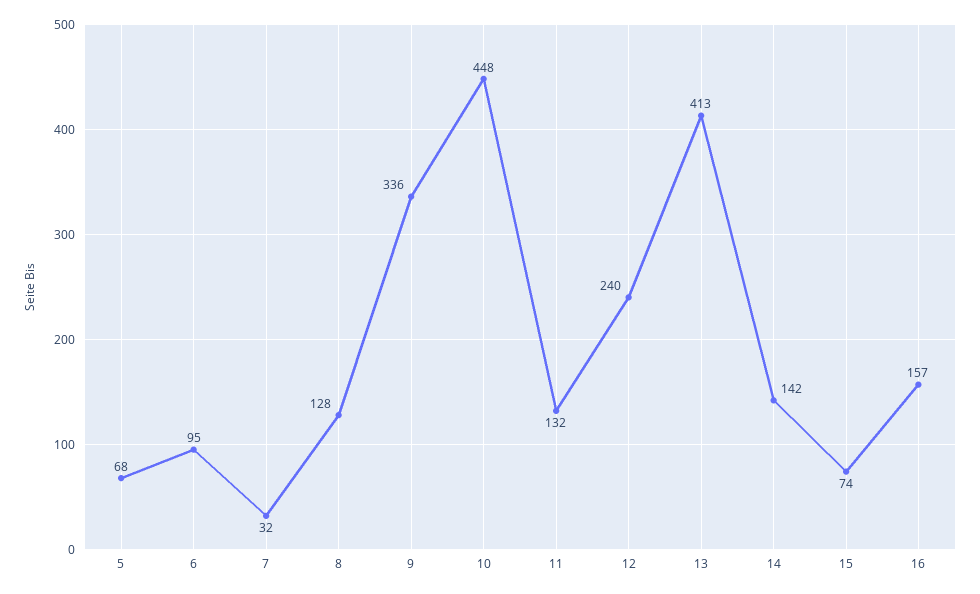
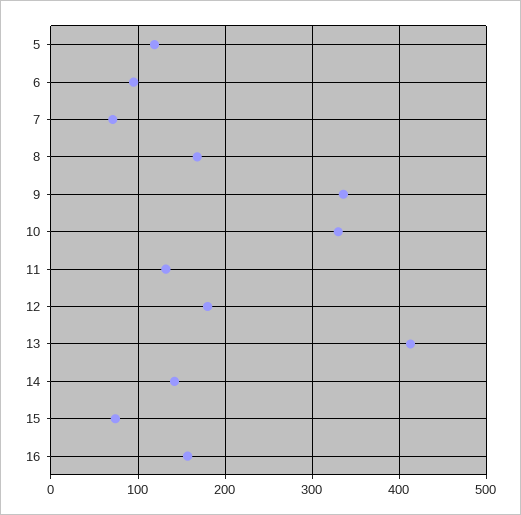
  {
-   "5": 68,
+   "5": 120,
    "6": 95,
-   "7": 32,
+   "7": 70,
-   "8": 128,
+   "8": 170,
    "9": 336,
-   "10": 448,
+   "10": 330,
    "11": 132,
-   "12": 240,
+   "12": 180,
    "13": 413,
    "14": 142,
    "15": 74,
    "16": 157
  }

